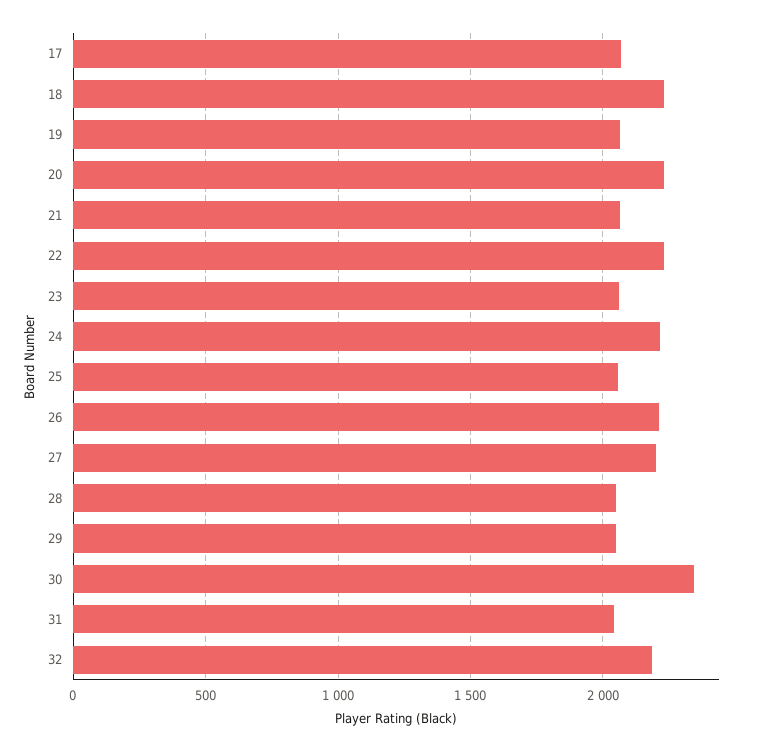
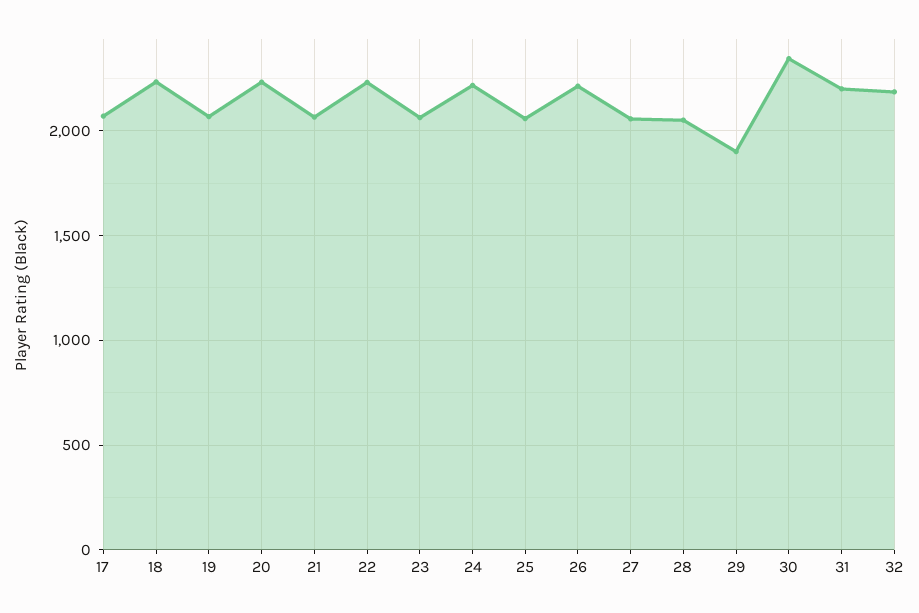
  {
    "17": 2050,
    "18": 2250,
    "19": 2050,
    "20": 2250,
    "21": 2050,
    "22": 2250,
    "23": 2050,
    "24": 2200,
    "25": 2050,
    "26": 2200,
-   "27": 2200,
+   "27": 2050,
    "28": 2050,
-   "29": 2050,
+   "29": 1900,
    "30": 2350,
-   "31": 2050,
+   "31": 2200,
    "32": 2200
  }

